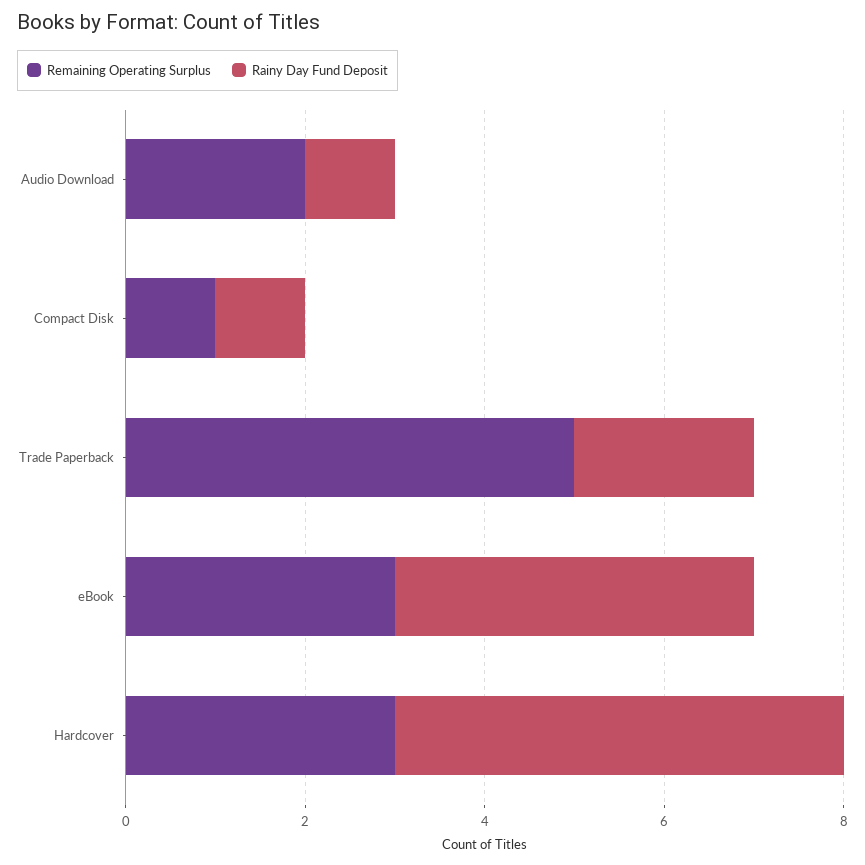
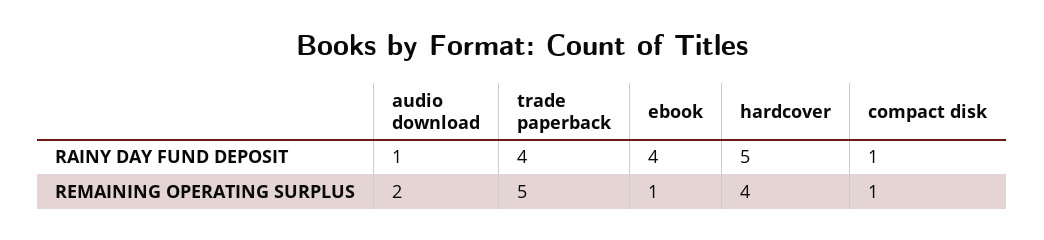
  {
    "Remaining Operating Surplus": {
      "Audio Download": 2,
      "Compact Disk": 1,
      "Trade Paperback": 5,
-     "eBook": 3,
+     "eBook": 1,
-     "Hardcover": 3
+     "Hardcover": 4
    },
    "Rainy Day Fund Deposit": {
      "Audio Download": 1,
      "Compact Disk": 1,
-     "Trade Paperback": 2,
+     "Trade Paperback": 4,
      "eBook": 4,
      "Hardcover": 5
    }
  }

